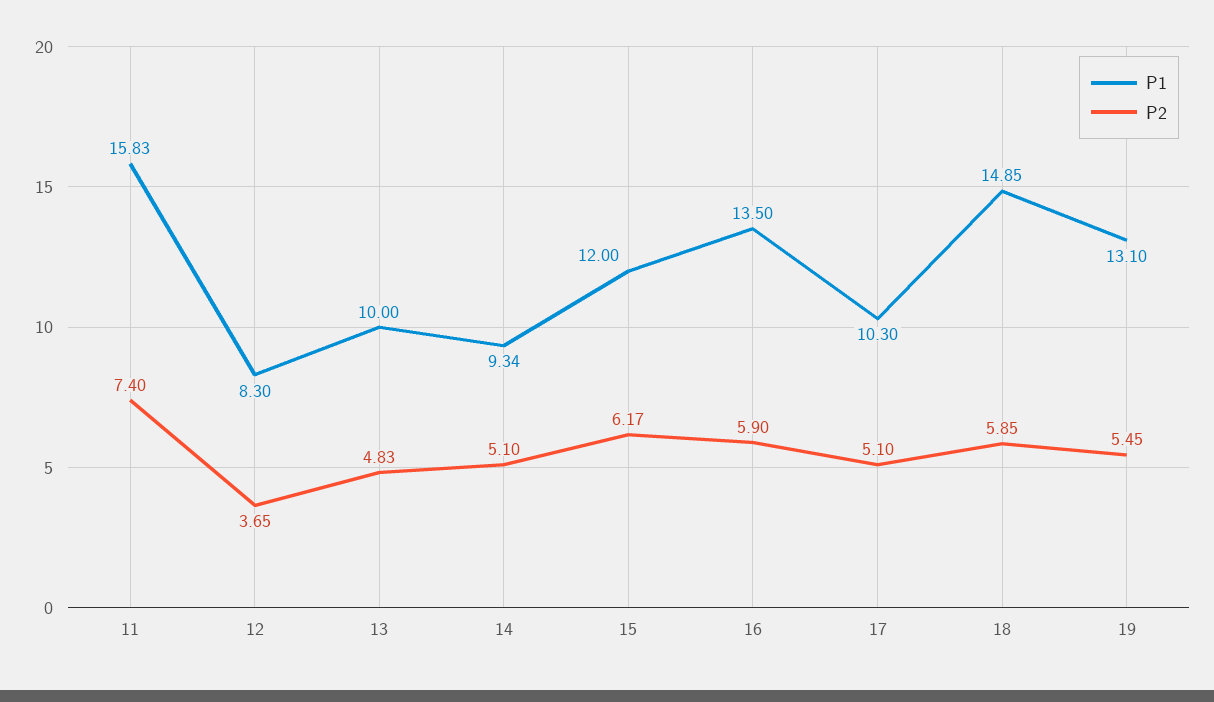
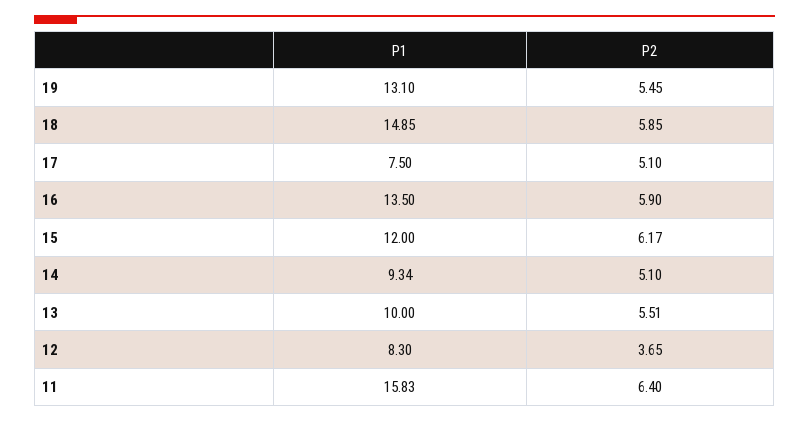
  {
    "P1": {
      "11": 15.83,
      "12": 8.3,
      "13": 10,
      "14": 9.34,
      "15": 12,
      "16": 13.5,
-     "17": 10.3,
+     "17": 7.5,
      "18": 14.85,
      "19": 13.1
    },
    "P2": {
-     "11": 7.4,
+     "11": 6.4,
      "12": 3.65,
-     "13": 4.83,
+     "13": 5.51,
      "14": 5.1,
      "15": 6.17,
      "16": 5.9,
      "17": 5.1,
      "18": 5.85,
      "19": 5.45
    }
  }

